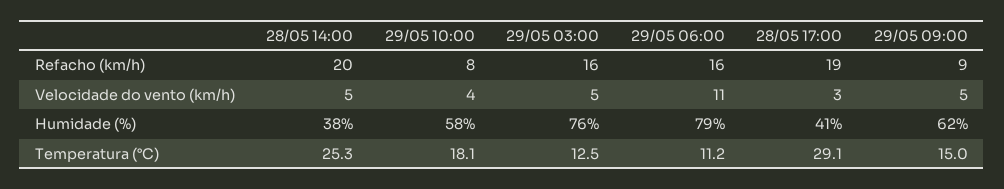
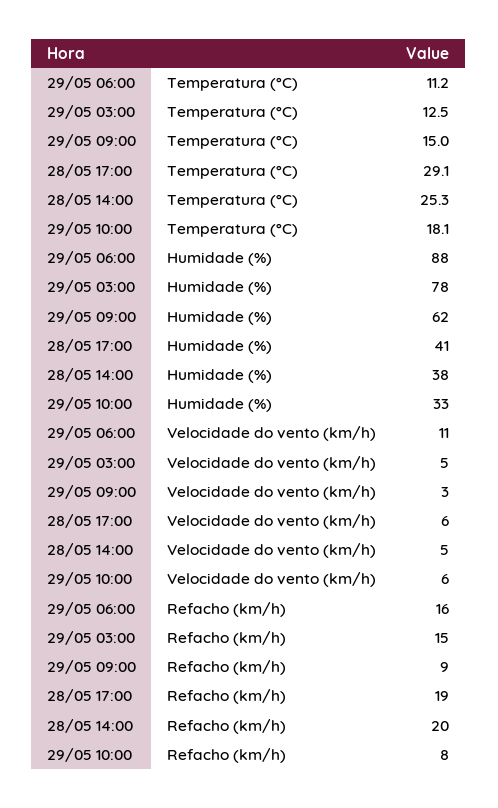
  {
    "28/05 14:00": {
      "Refacho (km/h)": 20,
      "Velocidade do vento (km/h)": 5,
      "Humidade (%)": 38,
      "Temperatura (°C)": 25.3
    },
    "29/05 10:00": {
      "Refacho (km/h)": 8,
-     "Velocidade do vento (km/h)": 4,
+     "Velocidade do vento (km/h)": 6,
-     "Humidade (%)": 58,
+     "Humidade (%)": 33,
      "Temperatura (°C)": 18.1
    },
    "29/05 03:00": {
-     "Refacho (km/h)": 16,
+     "Refacho (km/h)": 15,
      "Velocidade do vento (km/h)": 5,
-     "Humidade (%)": 76,
+     "Humidade (%)": 78,
      "Temperatura (°C)": 12.5
    },
    "29/05 06:00": {
      "Refacho (km/h)": 16,
      "Velocidade do vento (km/h)": 11,
-     "Humidade (%)": 79,
+     "Humidade (%)": 88,
      "Temperatura (°C)": 11.2
    },
    "28/05 17:00": {
      "Refacho (km/h)": 19,
-     "Velocidade do vento (km/h)": 3,
+     "Velocidade do vento (km/h)": 6,
      "Humidade (%)": 41,
      "Temperatura (°C)": 29.1
    },
    "29/05 09:00": {
      "Refacho (km/h)": 9,
-     "Velocidade do vento (km/h)": 5,
+     "Velocidade do vento (km/h)": 3,
      "Humidade (%)": 62,
      "Temperatura (°C)": 15
    }
  }

